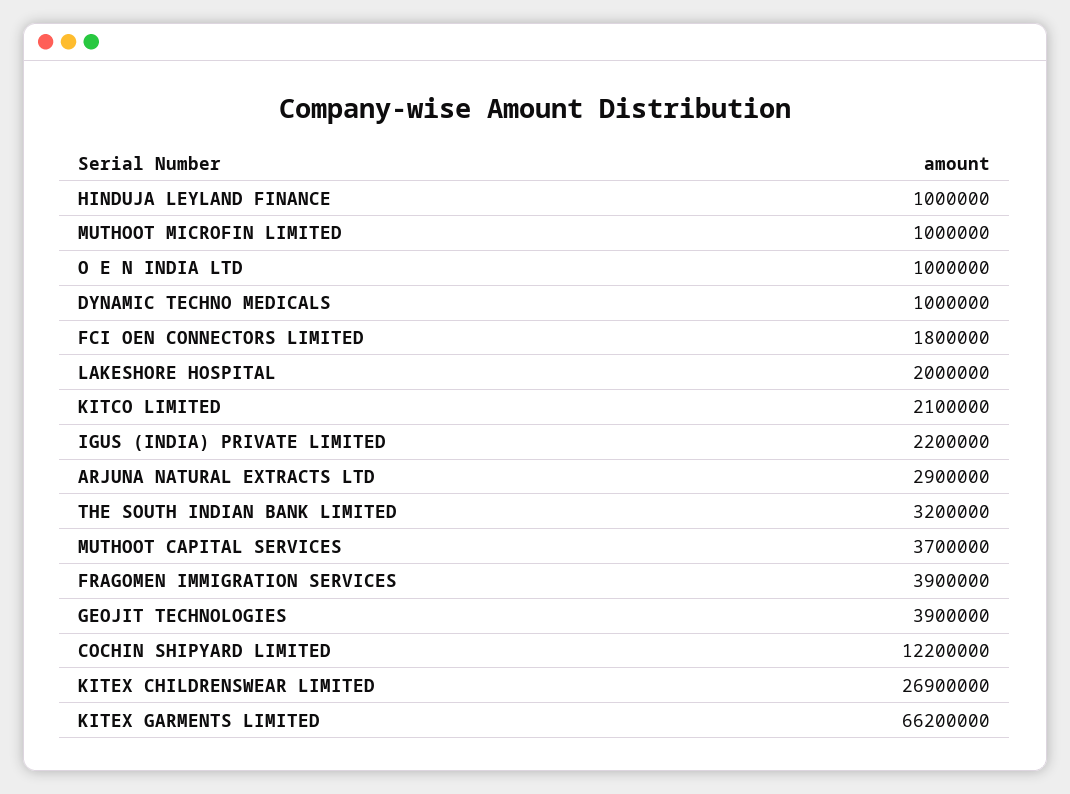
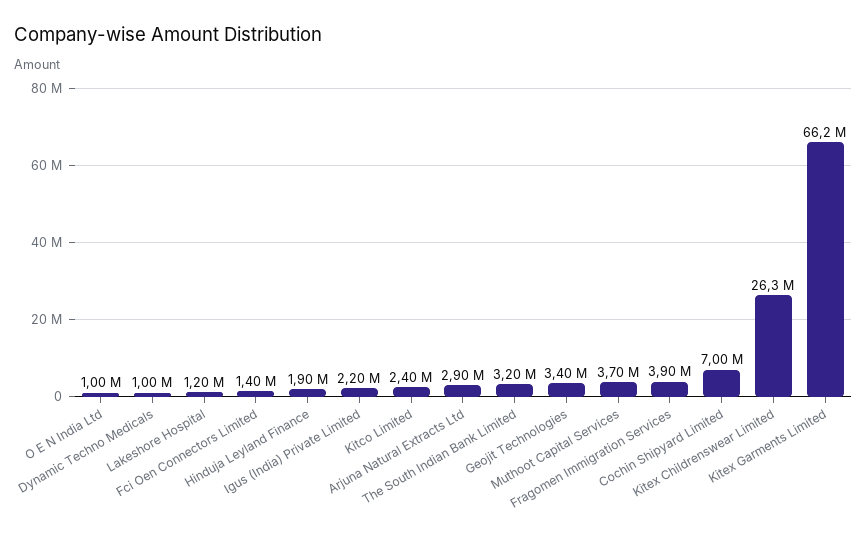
  {
-   "HINDUJA LEYLAND FINANCE": 1000000,
+   "HINDUJA LEYLAND FINANCE": 1900000,
-   "MUTHOOT MICROFIN LIMITED": 1000000,
    "O E N INDIA LTD": 1000000,
    "DYNAMIC TECHNO MEDICALS": 1000000,
-   "FCI OEN CONNECTORS LIMITED": 1800000,
+   "FCI OEN CONNECTORS LIMITED": 1400000,
-   "LAKESHORE HOSPITAL": 2000000,
+   "LAKESHORE HOSPITAL": 1200000,
-   "KITCO LIMITED": 2100000,
+   "KITCO LIMITED": 2400000,
    "IGUS (INDIA) PRIVATE LIMITED": 2200000,
    "ARJUNA NATURAL EXTRACTS LTD": 2900000,
    "THE SOUTH INDIAN BANK LIMITED": 3200000,
    "MUTHOOT CAPITAL SERVICES": 3700000,
    "FRAGOMEN IMMIGRATION SERVICES": 3900000,
-   "GEOJIT TECHNOLOGIES": 3900000,
+   "GEOJIT TECHNOLOGIES": 3400000,
-   "COCHIN SHIPYARD LIMITED": 12200000,
+   "COCHIN SHIPYARD LIMITED": 7000000,
-   "KITEX CHILDRENSWEAR LIMITED": 26900000,
+   "KITEX CHILDRENSWEAR LIMITED": 26300000,
    "KITEX GARMENTS LIMITED": 66200000
  }

